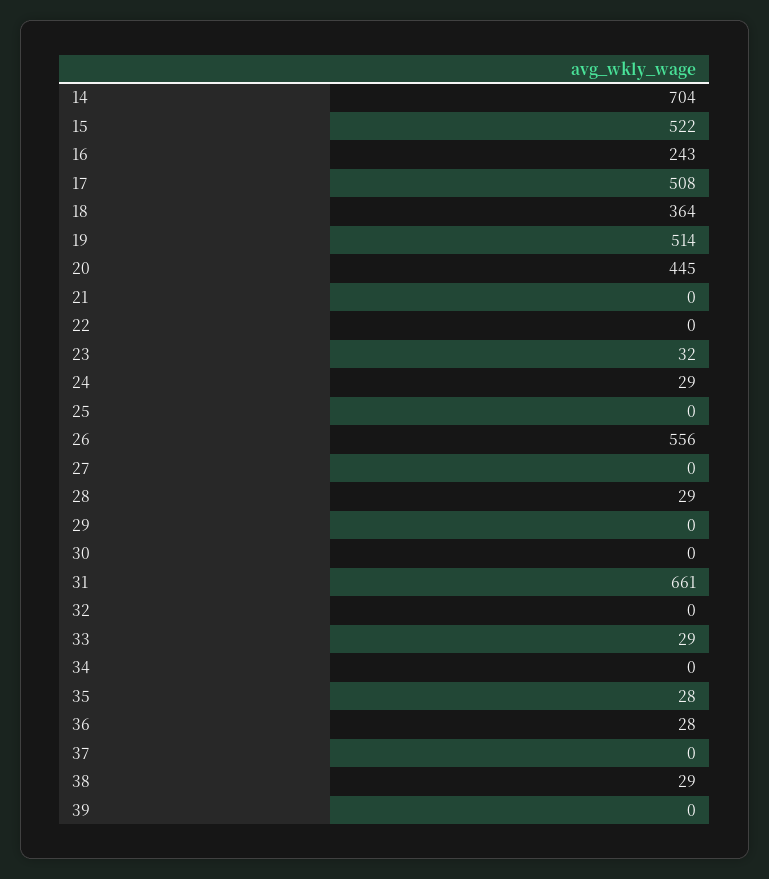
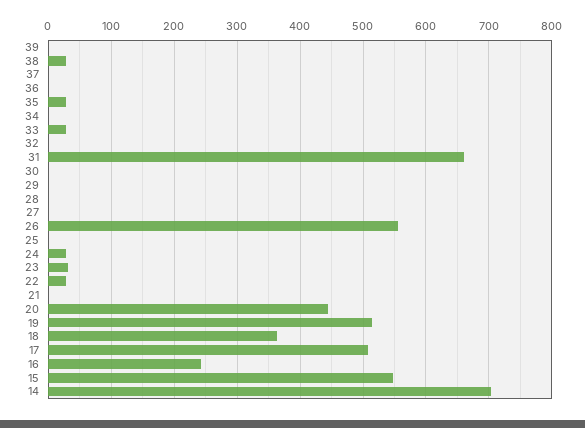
  {
    "14": 704,
-   "15": 522,
+   "15": 550,
    "16": 243,
    "17": 508,
    "18": 364,
    "19": 514,
    "20": 445,
    "21": 0,
-   "22": 0,
+   "22": 30,
    "23": 32,
    "24": 29,
    "25": 0,
    "26": 556,
    "27": 0,
-   "28": 29,
+   "28": 0,
    "29": 0,
    "30": 0,
    "31": 661,
    "32": 0,
    "33": 29,
    "34": 0,
    "35": 28,
-   "36": 28,
+   "36": 0,
    "37": 0,
    "38": 29,
    "39": 0
  }

